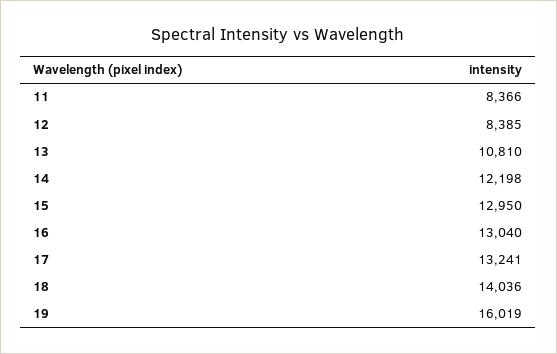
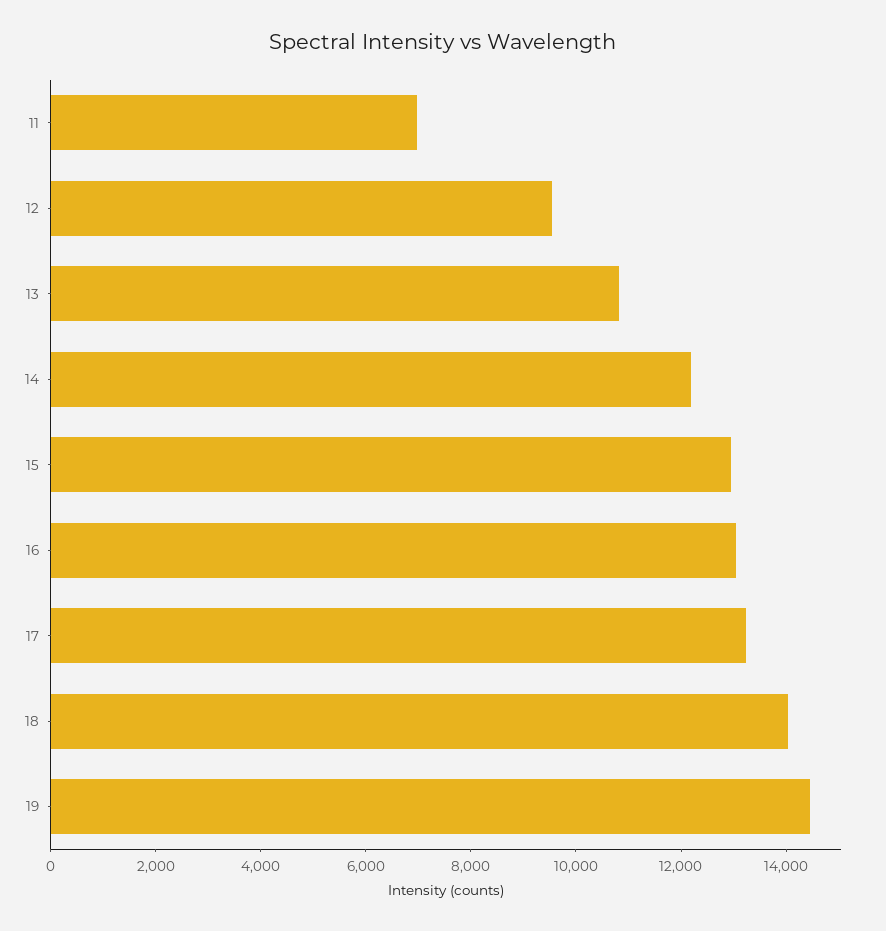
  {
-   "11": 8366,
+   "11": 7000,
-   "12": 8385,
+   "12": 9500,
    "13": 10810,
    "14": 12198,
    "15": 12950,
    "16": 13040,
    "17": 13241,
    "18": 14036,
-   "19": 16019
+   "19": 14500
  }

